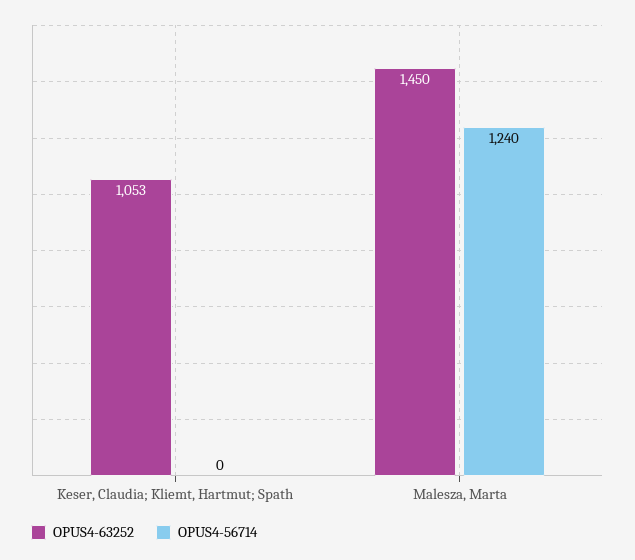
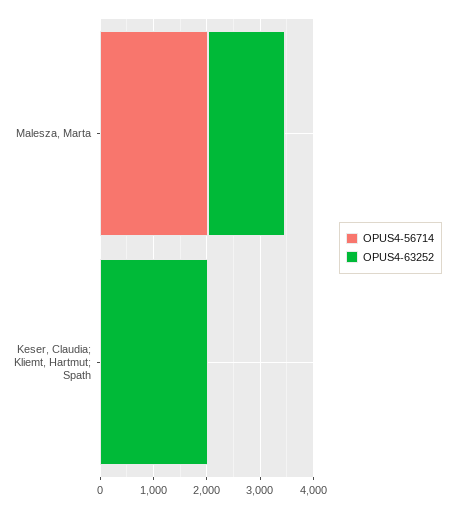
  {
    "OPUS4-63252": {
-     "Keser, Claudia; Kliemt, Hartmut; Spath": 1053,
+     "Keser, Claudia; Kliemt, Hartmut; Spath": 2000,
      "Malesza, Marta": 1450
    },
    "OPUS4-56714": {
      "Keser, Claudia; Kliemt, Hartmut; Spath": 0,
-     "Malesza, Marta": 1240
+     "Malesza, Marta": 2000
    }
  }

